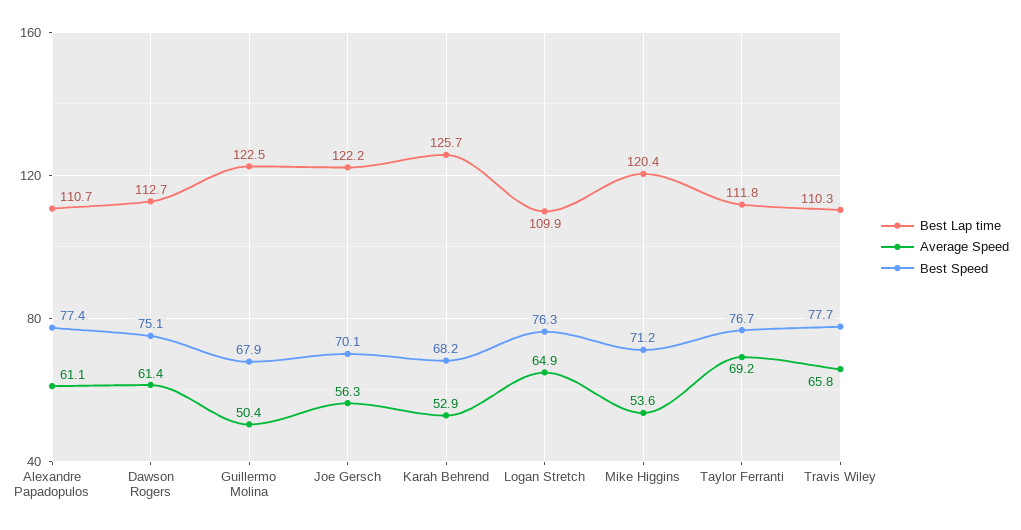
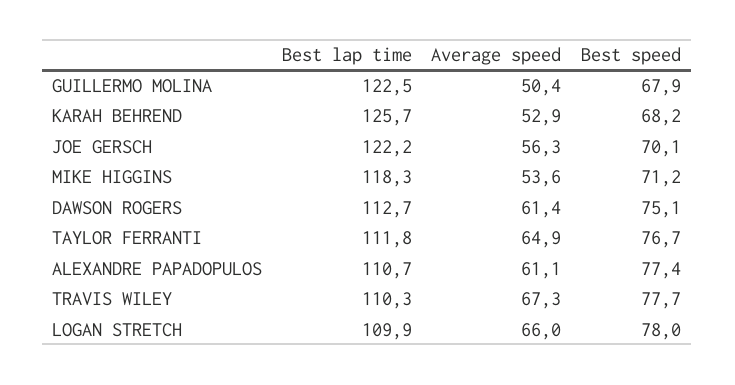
  {
    "Best Lap time": {
      "Alexandre Papadopulos": 110.7,
      "Dawson Rogers": 112.7,
      "Guillermo Molina": 122.5,
      "Joe Gersch": 122.2,
      "Karah Behrend": 125.7,
      "Logan Stretch": 109.9,
-     "Mike Higgins": 120.4,
+     "Mike Higgins": 118.3,
      "Taylor Ferranti": 111.8,
      "Travis Wiley": 110.3
    },
    "Average Speed": {
      "Alexandre Papadopulos": 61.1,
      "Dawson Rogers": 61.4,
      "Guillermo Molina": 50.4,
      "Joe Gersch": 56.3,
      "Karah Behrend": 52.9,
-     "Logan Stretch": 64.9,
+     "Logan Stretch": 66,
      "Mike Higgins": 53.6,
-     "Taylor Ferranti": 69.2,
+     "Taylor Ferranti": 64.9,
-     "Travis Wiley": 65.8
+     "Travis Wiley": 67.3
    },
    "Best Speed": {
      "Alexandre Papadopulos": 77.4,
      "Dawson Rogers": 75.1,
      "Guillermo Molina": 67.9,
      "Joe Gersch": 70.1,
      "Karah Behrend": 68.2,
-     "Logan Stretch": 76.3,
+     "Logan Stretch": 78,
      "Mike Higgins": 71.2,
      "Taylor Ferranti": 76.7,
      "Travis Wiley": 77.7
    }
  }

